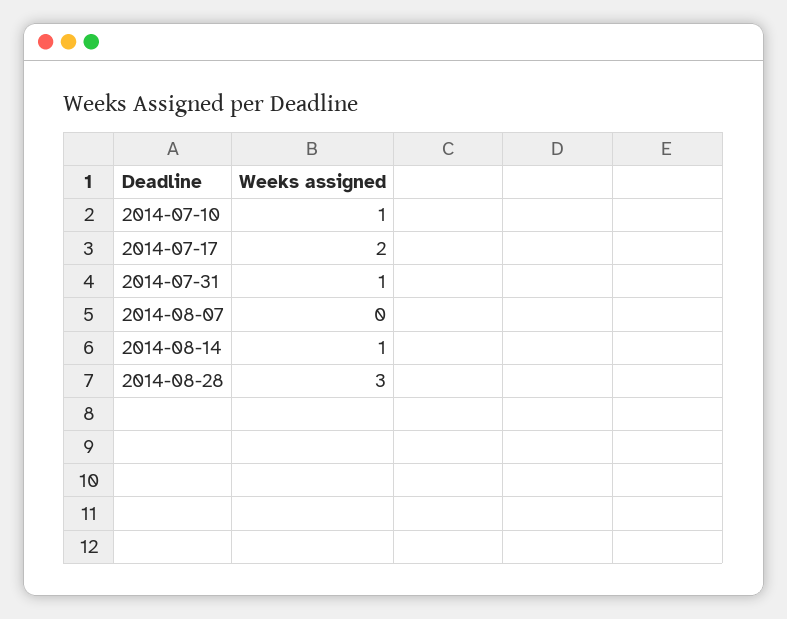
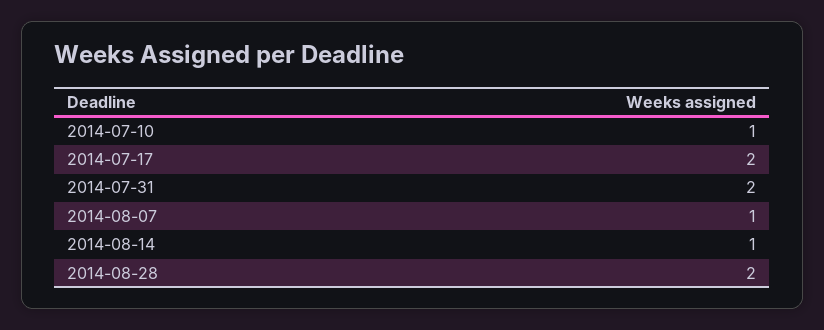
  {
    "2014-07-10": 1,
    "2014-07-17": 2,
-   "2014-07-31": 1,
+   "2014-07-31": 2,
-   "2014-08-07": 0,
+   "2014-08-07": 1,
    "2014-08-14": 1,
-   "2014-08-28": 3
+   "2014-08-28": 2
  }

